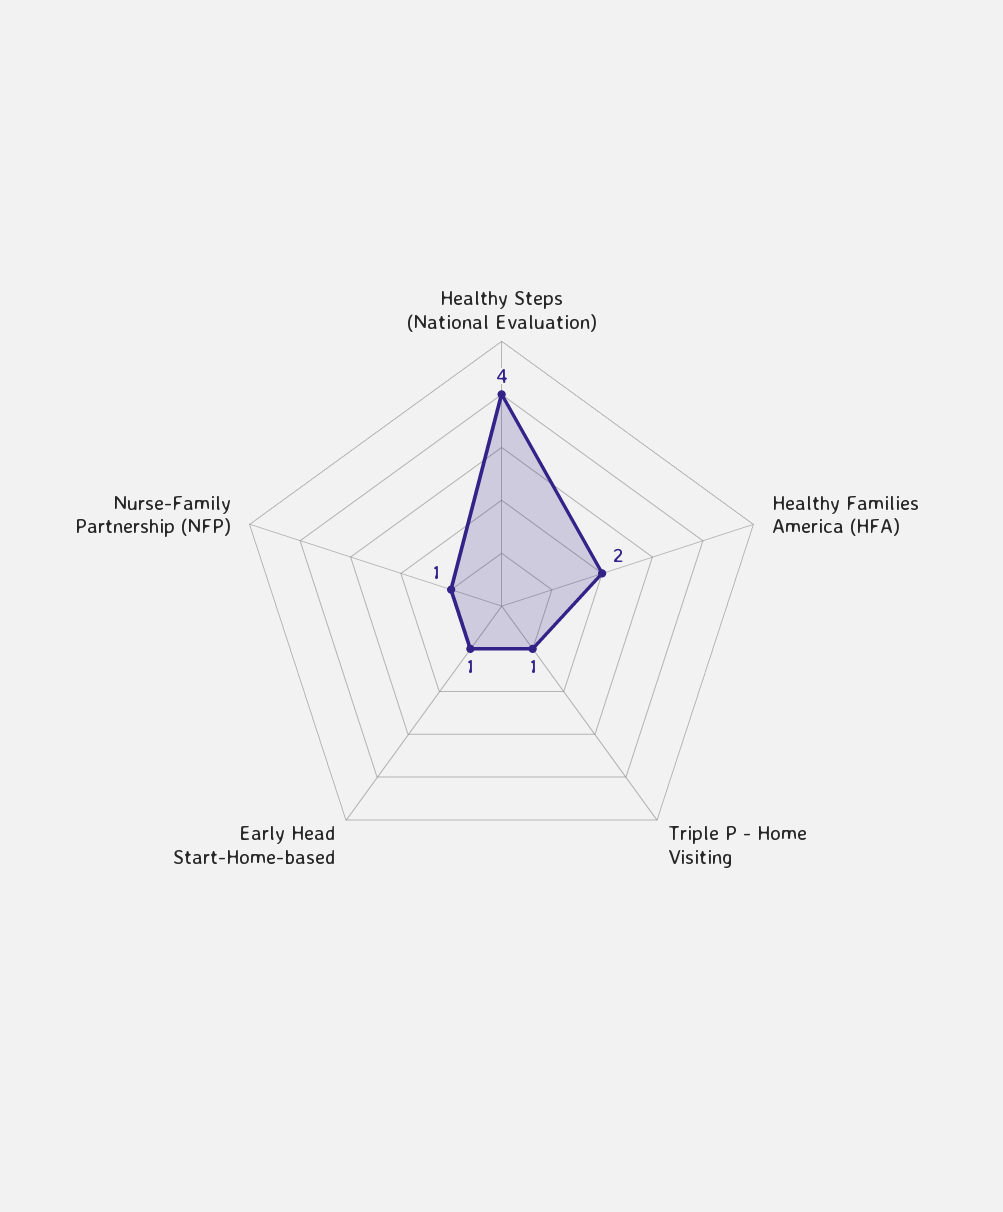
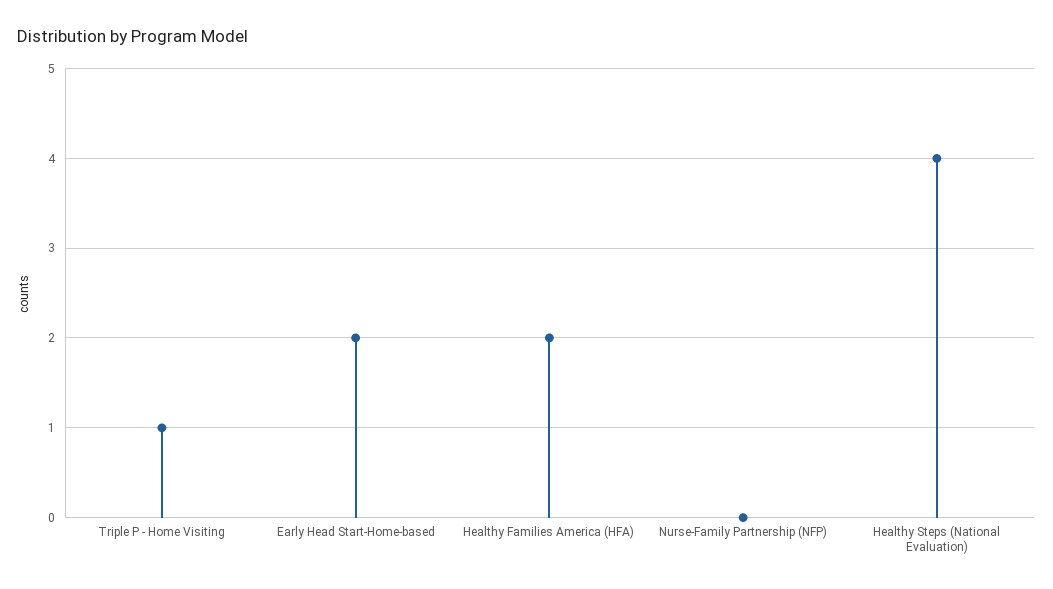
  {
    "Healthy Steps (National Evaluation)": 4,
    "Healthy Families America (HFA)": 2,
    "Triple P - Home Visiting": 1,
-   "Early Head Start-Home-based": 1,
+   "Early Head Start-Home-based": 2,
-   "Nurse-Family Partnership (NFP)": 1
+   "Nurse-Family Partnership (NFP)": 0
  }

